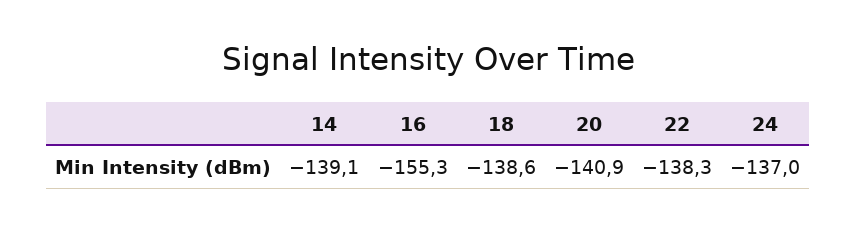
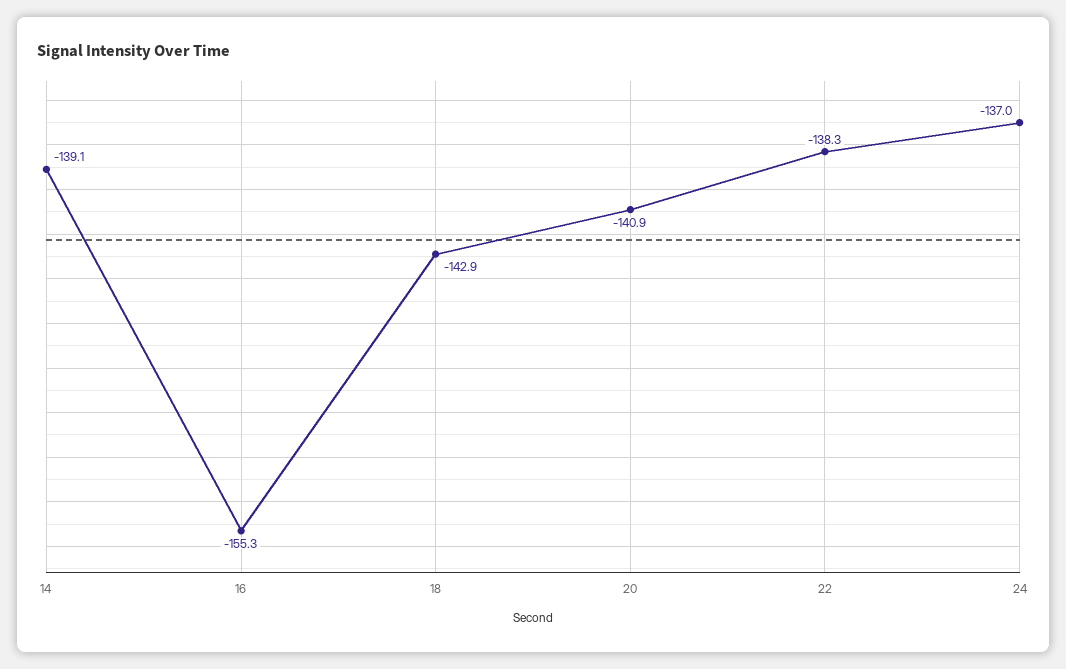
  {
    "14": -139.1,
    "16": -155.3,
-   "18": -138.6,
+   "18": -142.9,
    "20": -140.9,
    "22": -138.3,
    "24": -137
  }

